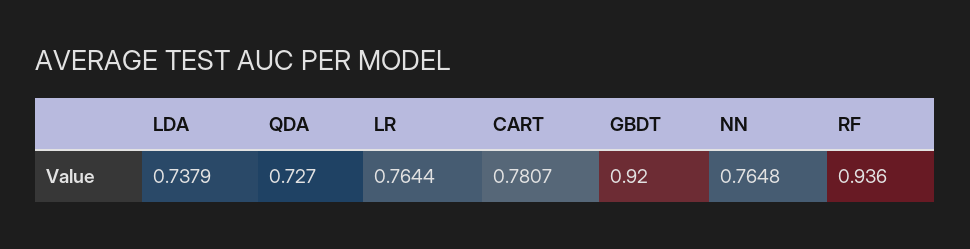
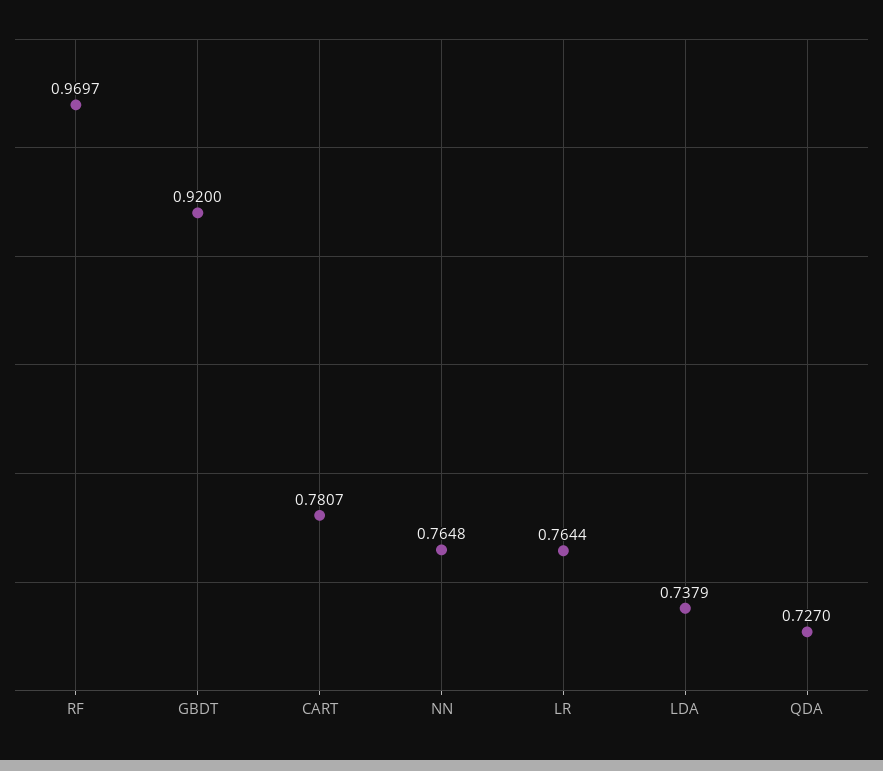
  {
    "LDA": 0.7379,
    "QDA": 0.727,
    "LR": 0.7644,
    "CART": 0.7807,
    "GBDT": 0.92,
    "NN": 0.7648,
-   "RF": 0.936
+   "RF": 0.9697
  }

